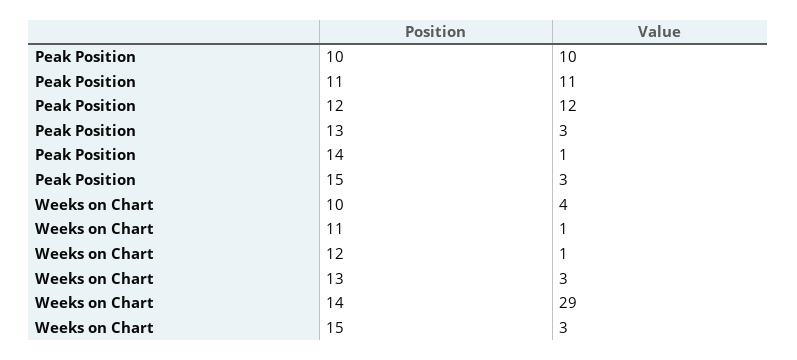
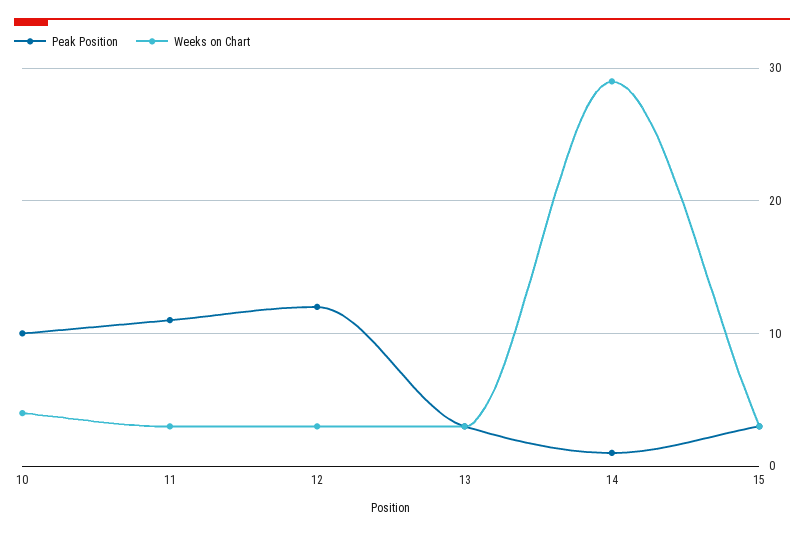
  {
    "Peak Position": {
      "10": 10,
      "11": 11,
      "12": 12,
      "13": 3,
      "14": 1,
      "15": 3
    },
    "Weeks on Chart": {
      "10": 4,
-     "11": 1,
+     "11": 3,
-     "12": 1,
+     "12": 3,
      "13": 3,
      "14": 29,
      "15": 3
    }
  }

